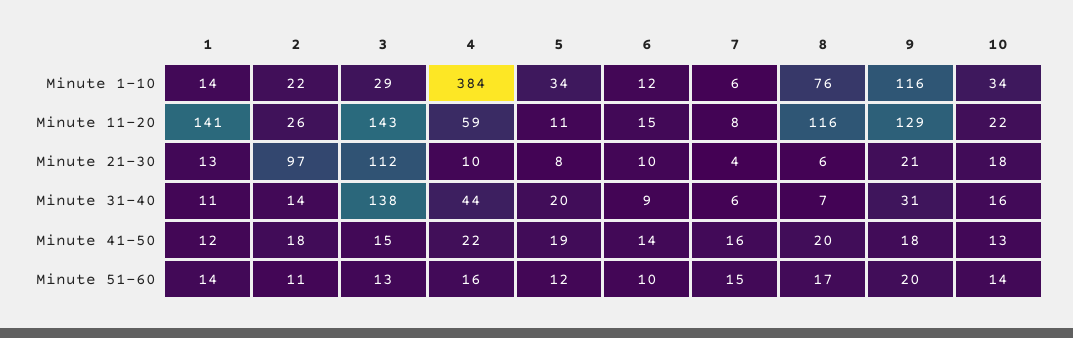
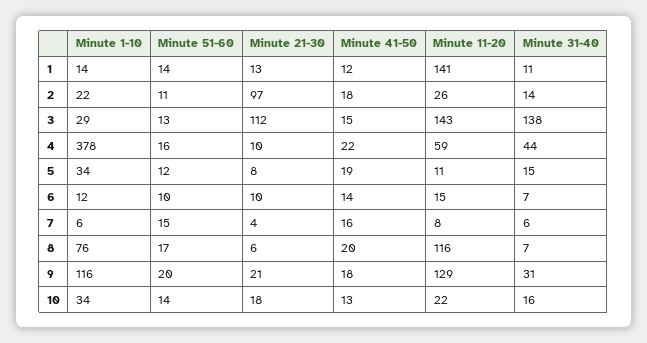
  {
    "1": {
      "Minute 1-10": 14,
      "Minute 11-20": 141,
      "Minute 21-30": 13,
      "Minute 31-40": 11,
      "Minute 41-50": 12,
      "Minute 51-60": 14
    },
    "2": {
      "Minute 1-10": 22,
      "Minute 11-20": 26,
      "Minute 21-30": 97,
      "Minute 31-40": 14,
      "Minute 41-50": 18,
      "Minute 51-60": 11
    },
    "3": {
      "Minute 1-10": 29,
      "Minute 11-20": 143,
      "Minute 21-30": 112,
      "Minute 31-40": 138,
      "Minute 41-50": 15,
      "Minute 51-60": 13
    },
    "4": {
-     "Minute 1-10": 384,
+     "Minute 1-10": 378,
      "Minute 11-20": 59,
      "Minute 21-30": 10,
      "Minute 31-40": 44,
      "Minute 41-50": 22,
      "Minute 51-60": 16
    },
    "5": {
      "Minute 1-10": 34,
      "Minute 11-20": 11,
      "Minute 21-30": 8,
-     "Minute 31-40": 20,
+     "Minute 31-40": 15,
      "Minute 41-50": 19,
      "Minute 51-60": 12
    },
    "6": {
      "Minute 1-10": 12,
      "Minute 11-20": 15,
      "Minute 21-30": 10,
-     "Minute 31-40": 9,
+     "Minute 31-40": 7,
      "Minute 41-50": 14,
      "Minute 51-60": 10
    },
    "7": {
      "Minute 1-10": 6,
      "Minute 11-20": 8,
      "Minute 21-30": 4,
      "Minute 31-40": 6,
      "Minute 41-50": 16,
      "Minute 51-60": 15
    },
    "8": {
      "Minute 1-10": 76,
      "Minute 11-20": 116,
      "Minute 21-30": 6,
      "Minute 31-40": 7,
      "Minute 41-50": 20,
      "Minute 51-60": 17
    },
    "9": {
      "Minute 1-10": 116,
      "Minute 11-20": 129,
      "Minute 21-30": 21,
      "Minute 31-40": 31,
      "Minute 41-50": 18,
      "Minute 51-60": 20
    },
    "10": {
      "Minute 1-10": 34,
      "Minute 11-20": 22,
      "Minute 21-30": 18,
      "Minute 31-40": 16,
      "Minute 41-50": 13,
      "Minute 51-60": 14
    }
  }

